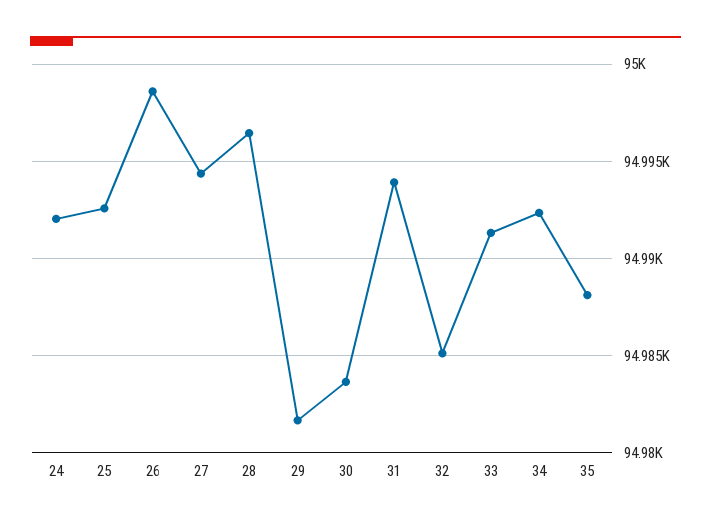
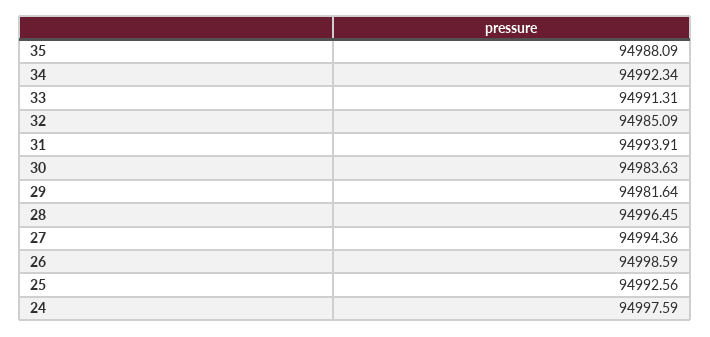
  {
-   "24": 94992,
+   "24": 94997.59,
    "25": 94992.56,
    "26": 94998.59,
    "27": 94994.36,
    "28": 94996.45,
    "29": 94981.64,
    "30": 94983.63,
    "31": 94993.91,
    "32": 94985.09,
    "33": 94991.31,
    "34": 94992.34,
    "35": 94988.09
  }

